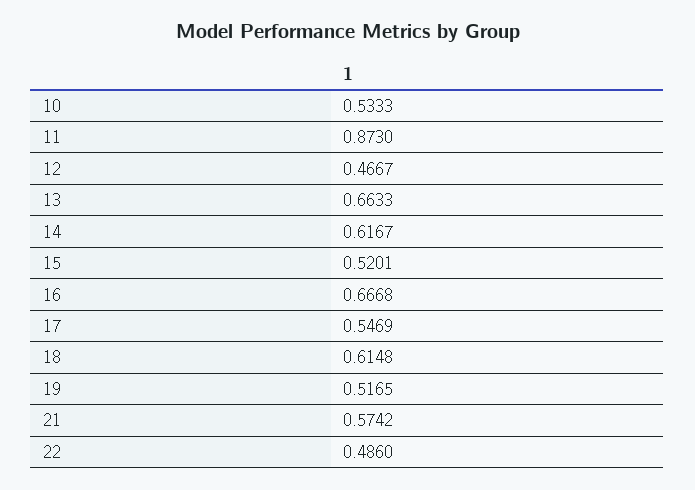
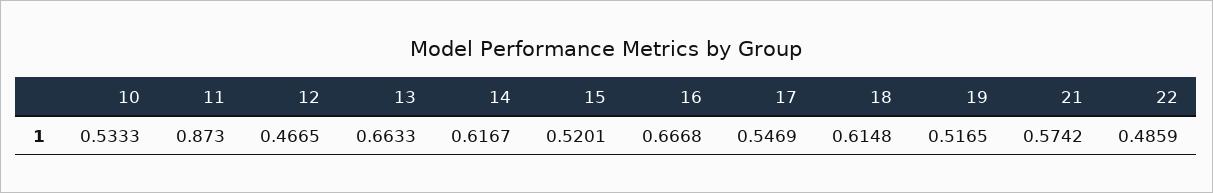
  {
    "10": 0.5333,
    "11": 0.873,
-   "12": 0.4667,
+   "12": 0.4665,
    "13": 0.6633,
    "14": 0.6167,
    "15": 0.5201,
    "16": 0.6668,
    "17": 0.5469,
    "18": 0.6148,
    "19": 0.5165,
    "21": 0.5742,
-   "22": 0.486
+   "22": 0.4859
  }

